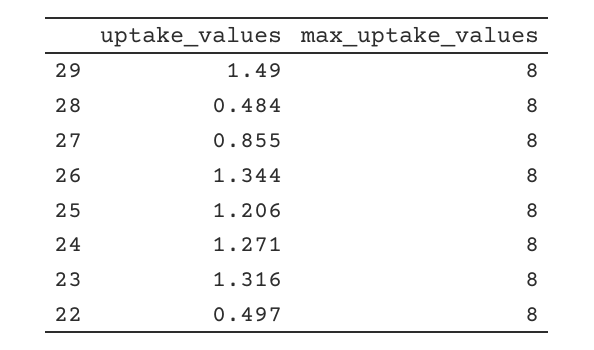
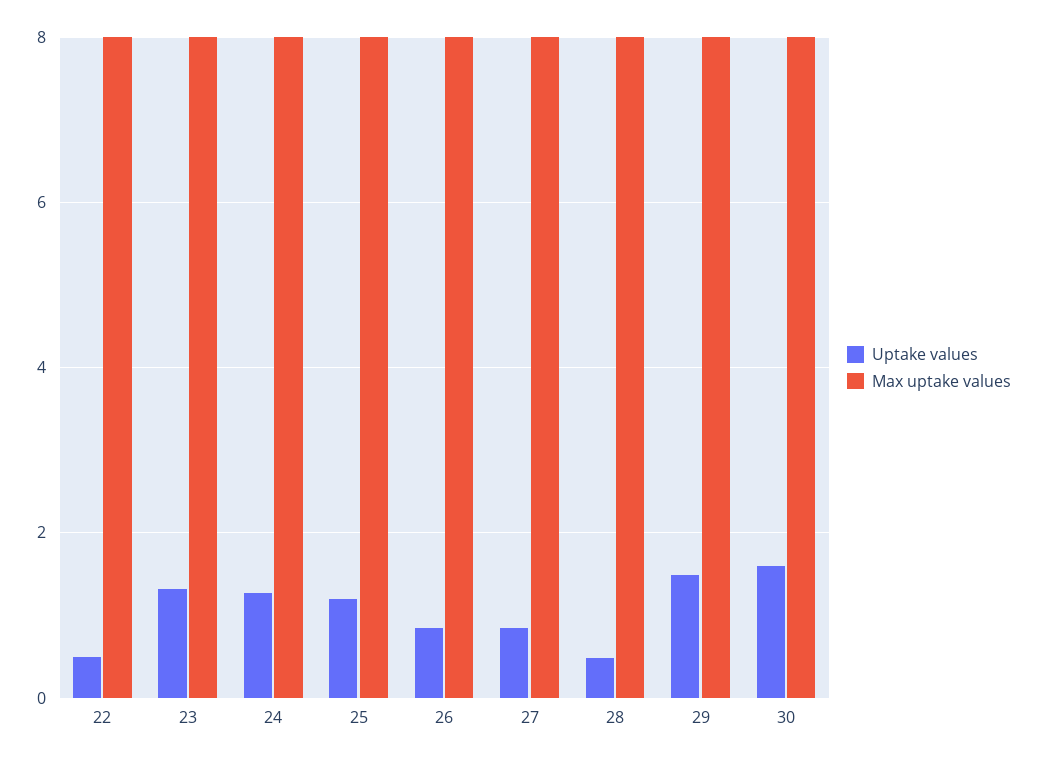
  {
    "uptake_values": {
      "29": 1.49,
      "28": 0.484,
      "27": 0.855,
-     "26": 1.344,
+     "26": 0.8,
      "25": 1.206,
      "24": 1.271,
      "23": 1.316,
-     "22": 0.497
+     "22": 0.497,
+     "30": 1.6
    },
    "max_uptake_values": {
      "29": 8,
      "28": 8,
      "27": 8,
      "26": 8,
      "25": 8,
      "24": 8,
      "23": 8,
-     "22": 8
+     "22": 8,
+     "30": 8
    }
  }

